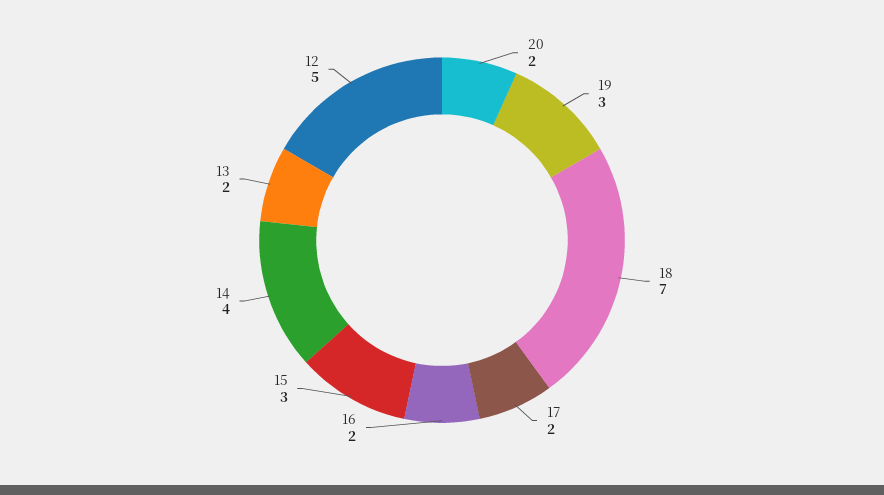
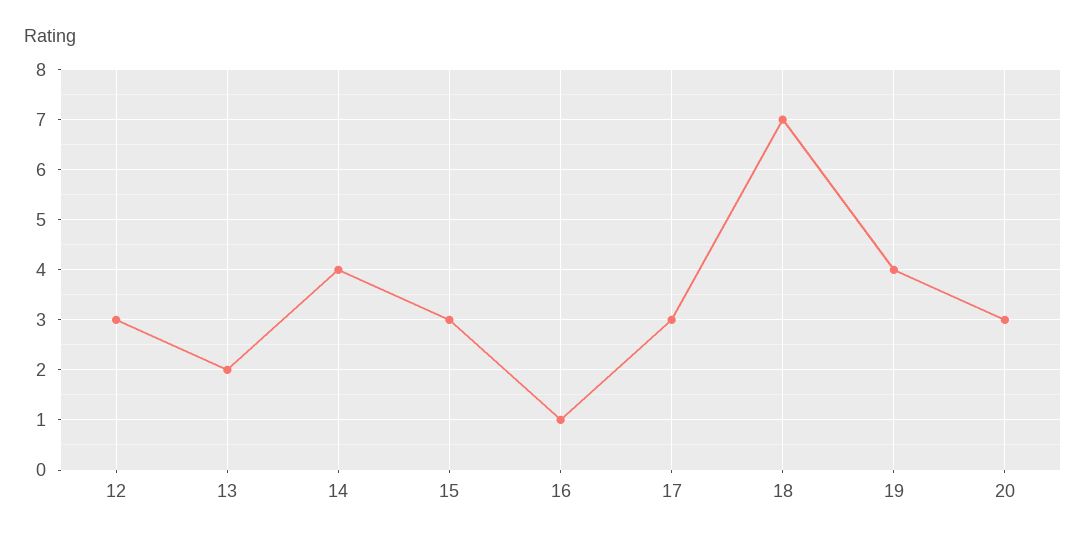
  {
-   "20": 2,
+   "20": 3,
-   "19": 3,
+   "19": 4,
    "18": 7,
-   "17": 2,
+   "17": 3,
-   "16": 2,
+   "16": 1,
    "15": 3,
    "14": 4,
    "13": 2,
-   "12": 5
+   "12": 3
  }

